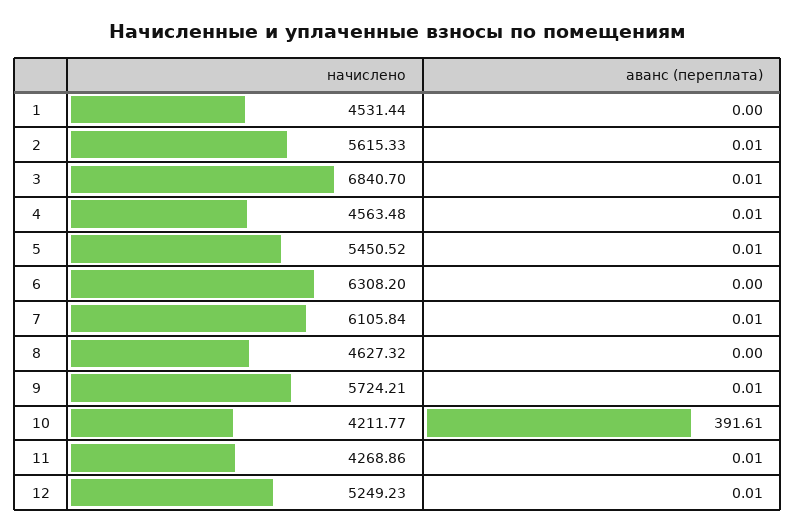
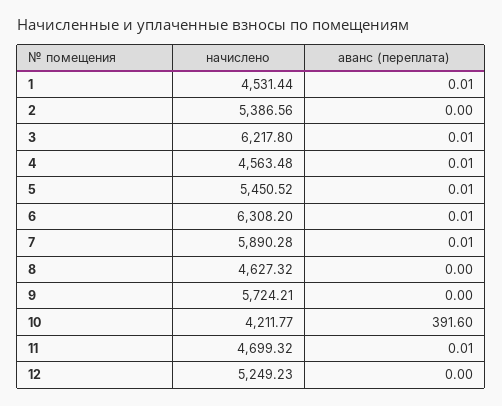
  {
    "начислено": {
      "1": 4531.44,
-     "2": 5615.33,
+     "2": 5386.56,
-     "3": 6840.7,
+     "3": 6217.8,
      "4": 4563.48,
      "5": 5450.52,
      "6": 6308.2,
-     "7": 6105.84,
+     "7": 5890.28,
      "8": 4627.32,
      "9": 5724.21,
      "10": 4211.77,
-     "11": 4268.86,
+     "11": 4699.32,
      "12": 5249.23
    },
    "аванс (переплата)": {
-     "1": 0,
+     "1": 0.01,
-     "2": 0.01,
+     "2": 0,
      "3": 0.01,
      "4": 0.01,
      "5": 0.01,
-     "6": 0,
+     "6": 0.01,
      "7": 0.01,
      "8": 0,
-     "9": 0.01,
+     "9": 0,
-     "10": 391.61,
+     "10": 391.6,
      "11": 0.01,
-     "12": 0.01
+     "12": 0
    }
  }

